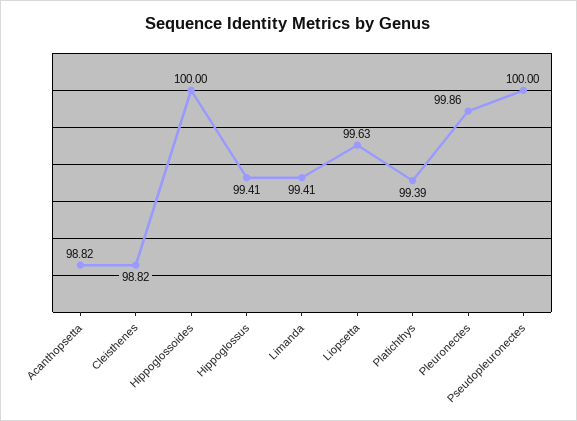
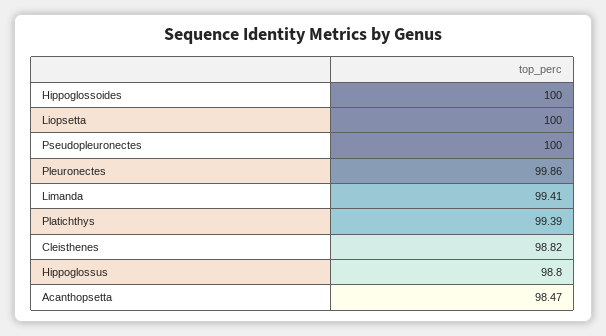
  {
-   "Acanthopsetta": 98.82,
+   "Acanthopsetta": 98.47,
    "Cleisthenes": 98.82,
    "Hippoglossoides": 100,
-   "Hippoglossus": 99.41,
+   "Hippoglossus": 98.8,
    "Limanda": 99.41,
-   "Liopsetta": 99.63,
+   "Liopsetta": 100,
    "Platichthys": 99.39,
    "Pleuronectes": 99.86,
    "Pseudopleuronectes": 100
  }

